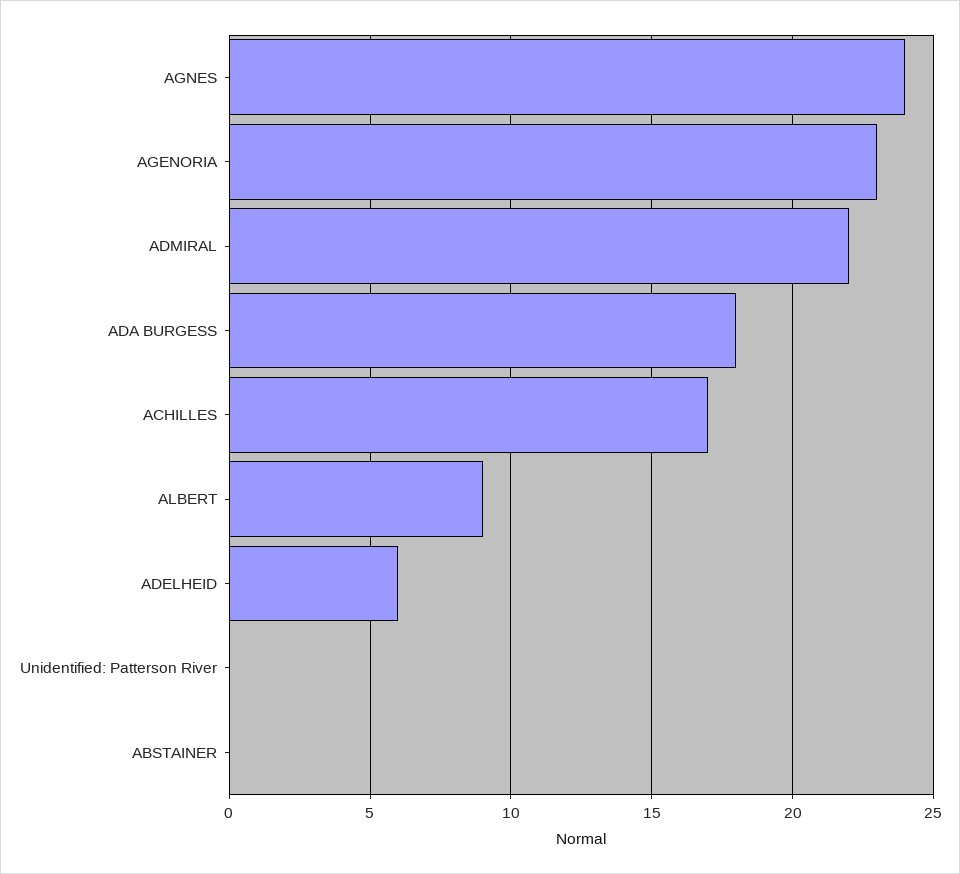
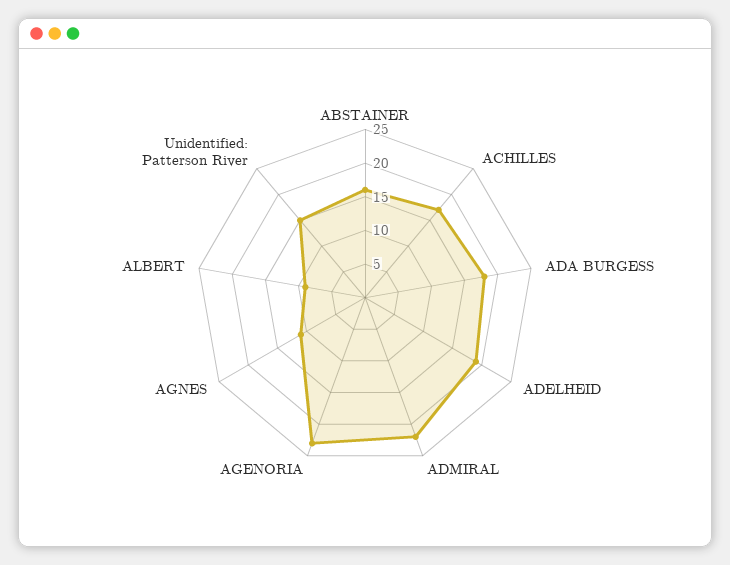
  {
-   "AGNES": 24,
+   "AGNES": 10,
    "AGENORIA": 23,
    "ADMIRAL": 22,
    "ADA BURGESS": 18,
    "ACHILLES": 17,
    "ALBERT": 9,
-   "ADELHEID": 6,
+   "ADELHEID": 20,
-   "Unidentified: Patterson River": 0,
+   "Unidentified: Patterson River": 15,
-   "ABSTAINER": 0
+   "ABSTAINER": 15
  }

